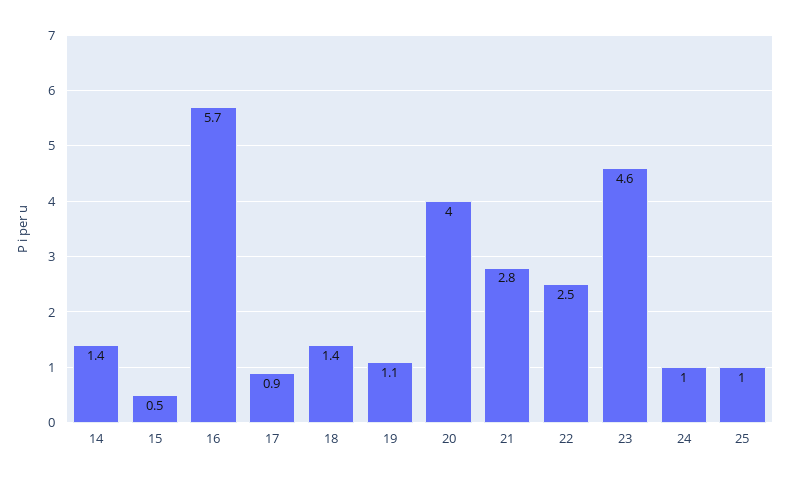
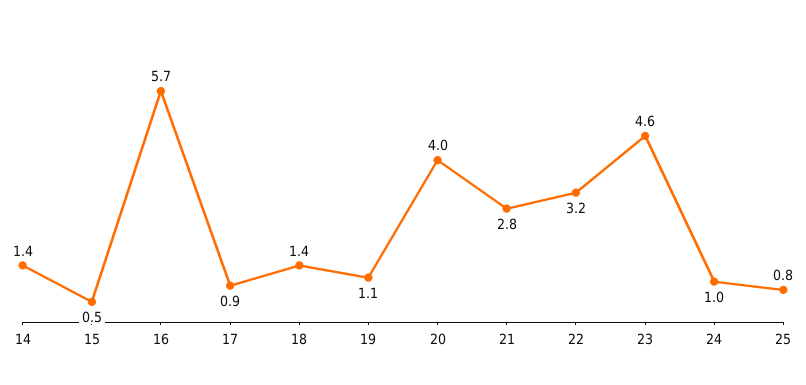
  {
    "14": 1.4,
    "15": 0.5,
    "16": 5.7,
    "17": 0.9,
    "18": 1.4,
    "19": 1.1,
    "20": 4,
    "21": 2.8,
-   "22": 2.5,
+   "22": 3.2,
    "23": 4.6,
    "24": 1,
-   "25": 1
+   "25": 0.8
  }

